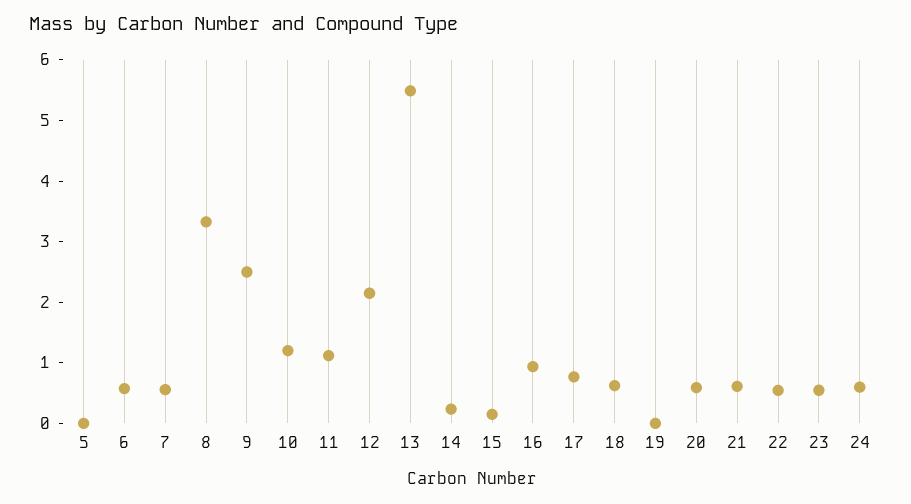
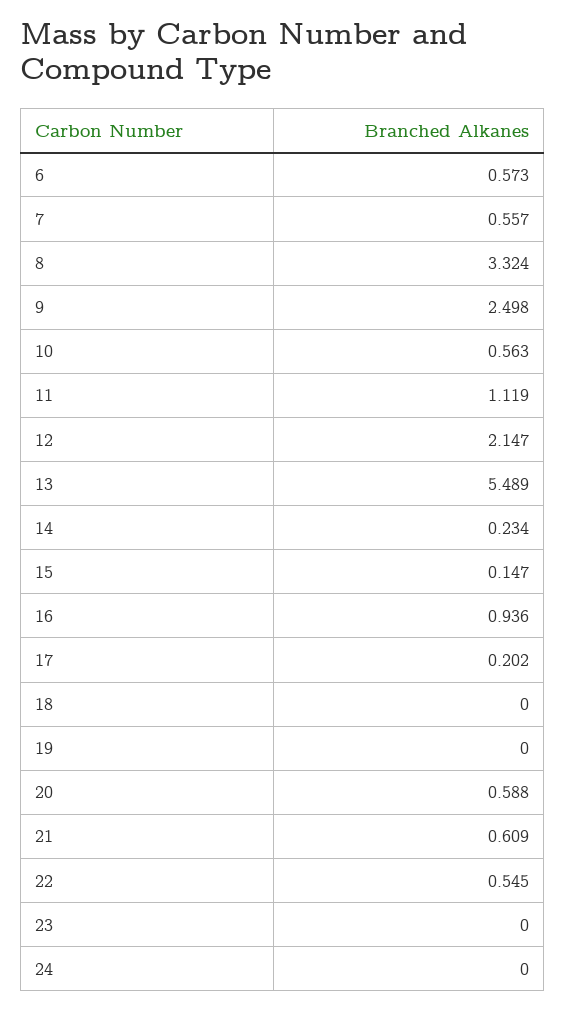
  {
-   "5": 0,
    "6": 0.573,
    "7": 0.557,
    "8": 3.324,
    "9": 2.498,
-   "10": 1.2,
+   "10": 0.563,
    "11": 1.119,
    "12": 2.147,
    "13": 5.489,
    "14": 0.234,
    "15": 0.147,
    "16": 0.936,
-   "17": 0.8,
+   "17": 0.202,
-   "18": 0.6,
+   "18": 0,
    "19": 0,
    "20": 0.588,
    "21": 0.609,
    "22": 0.545,
-   "23": 0.6,
+   "23": 0,
-   "24": 0.6
+   "24": 0
  }

